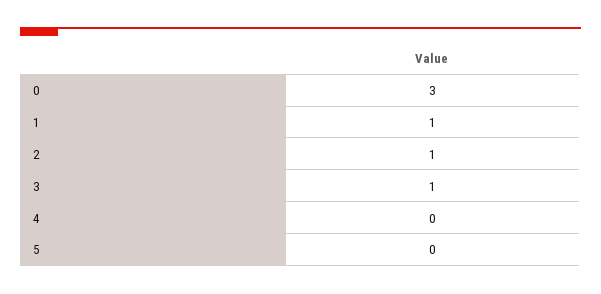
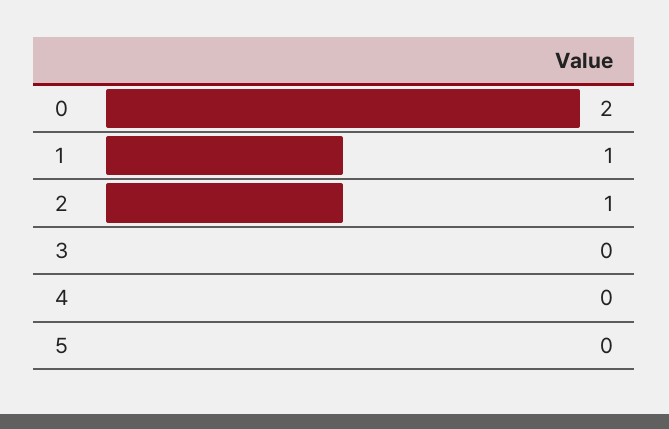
  {
-   "0": 3,
+   "0": 2,
    "1": 1,
    "2": 1,
-   "3": 1,
+   "3": 0,
    "4": 0,
    "5": 0
  }

